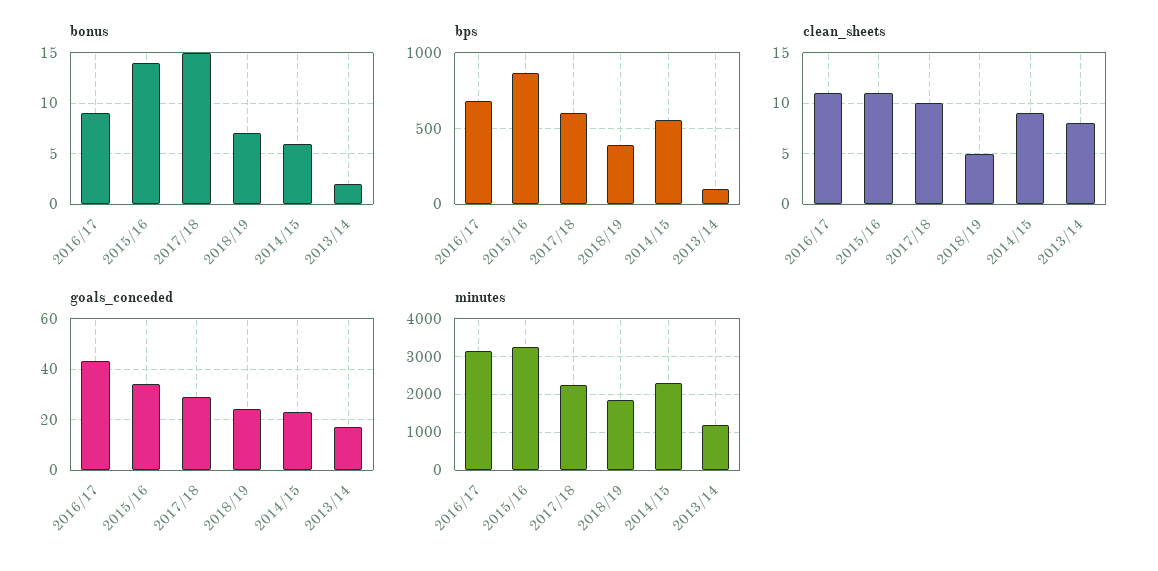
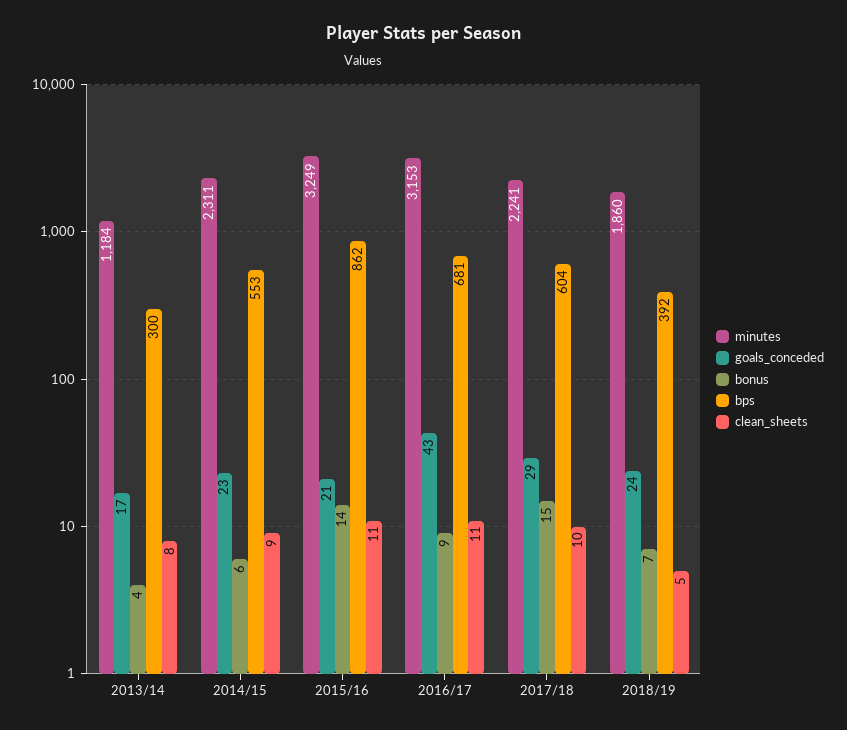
  {
    "bonus": {
      "2016/17": 9,
      "2015/16": 14,
      "2017/18": 15,
      "2018/19": 7,
      "2014/15": 6,
-     "2013/14": 2
+     "2013/14": 4
    },
    "bps": {
      "2016/17": 681,
      "2015/16": 862,
      "2017/18": 604,
      "2018/19": 392,
      "2014/15": 553,
-     "2013/14": 100
+     "2013/14": 300
    },
    "clean_sheets": {
      "2016/17": 11,
      "2015/16": 11,
      "2017/18": 10,
      "2018/19": 5,
      "2014/15": 9,
      "2013/14": 8
    },
    "goals_conceded": {
      "2016/17": 43,
-     "2015/16": 35,
+     "2015/16": 21,
      "2017/18": 29,
      "2018/19": 24,
      "2014/15": 23,
      "2013/14": 17
    },
    "minutes": {
      "2016/17": 3153,
      "2015/16": 3249,
      "2017/18": 2241,
      "2018/19": 1860,
      "2014/15": 2311,
      "2013/14": 1184
    }
  }

